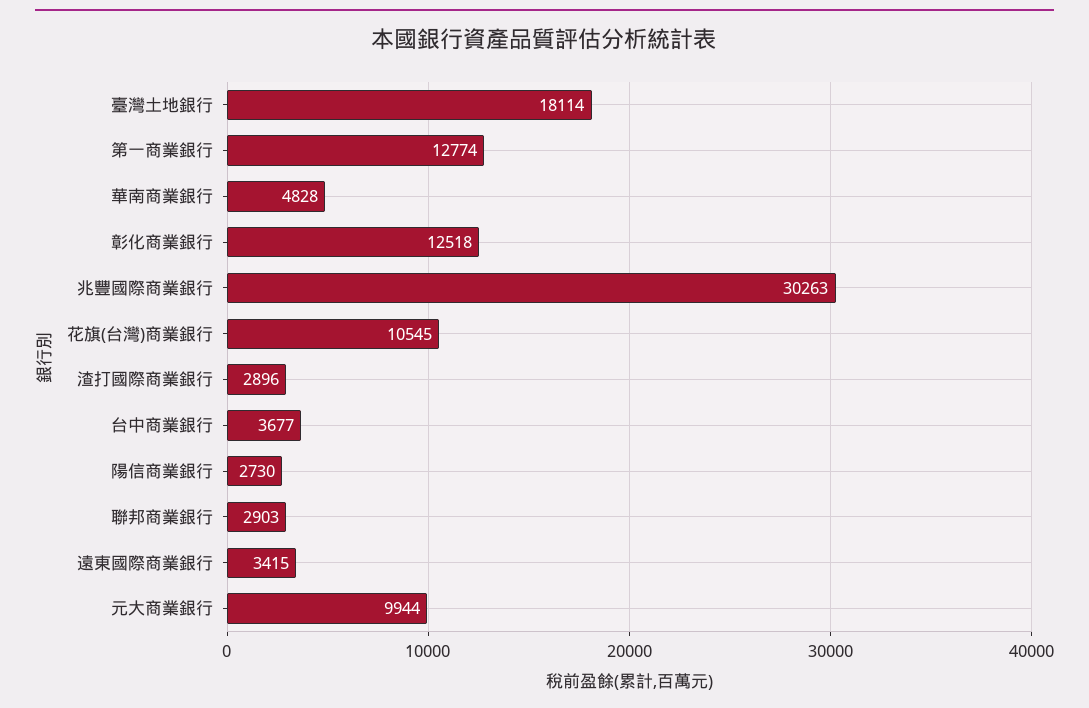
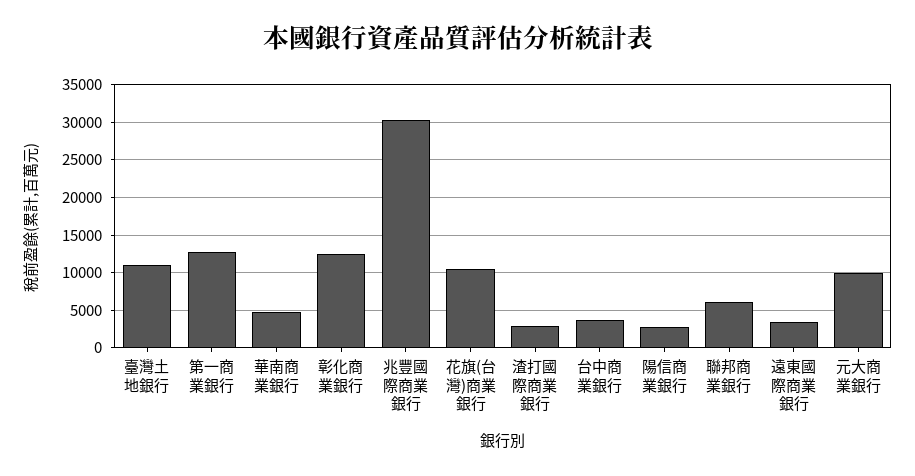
  {
-   "臺灣土地銀行": 18114,
+   "臺灣土地銀行": 11000,
    "第一商業銀行": 12774,
    "華南商業銀行": 4828,
    "彰化商業銀行": 12518,
    "兆豐國際商業銀行": 30263,
    "花旗(台灣)商業銀行": 10545,
    "渣打國際商業銀行": 2896,
    "台中商業銀行": 3677,
    "陽信商業銀行": 2730,
-   "聯邦商業銀行": 2903,
+   "聯邦商業銀行": 6000,
    "遠東國際商業銀行": 3415,
    "元大商業銀行": 9944
  }

